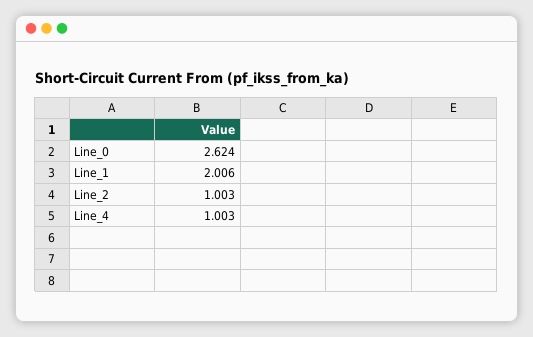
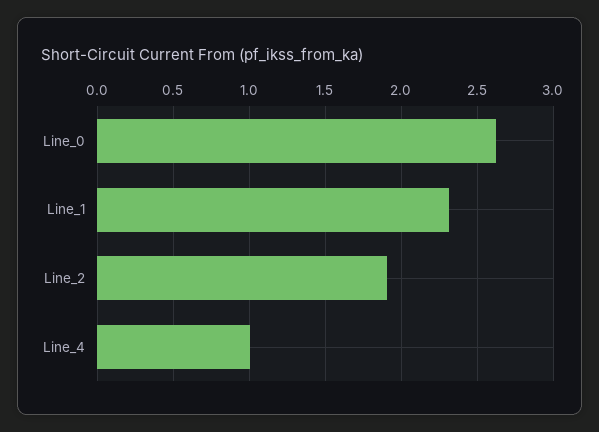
  {
    "Line_0": 2.624,
-   "Line_1": 2.006,
+   "Line_1": 2.3,
-   "Line_2": 1.003,
+   "Line_2": 1.9,
    "Line_4": 1.003
  }

